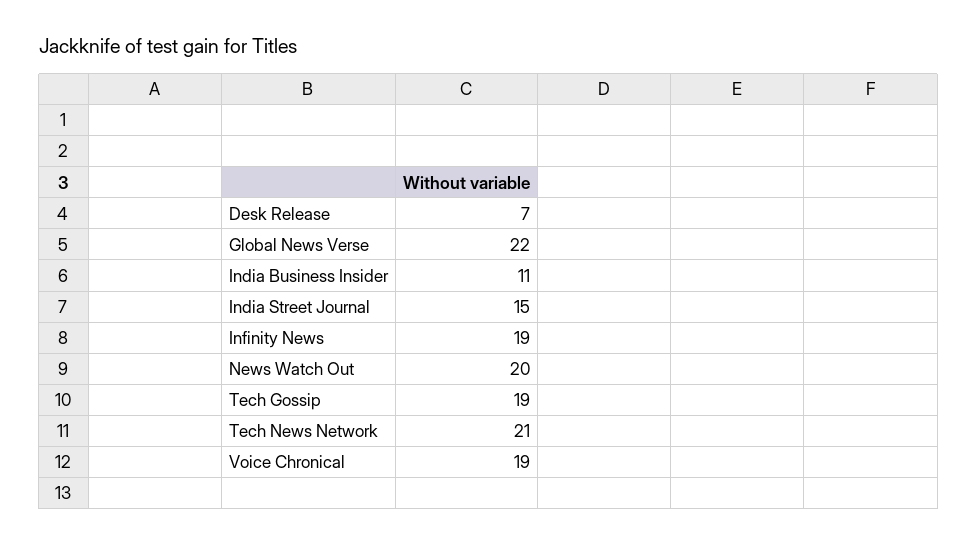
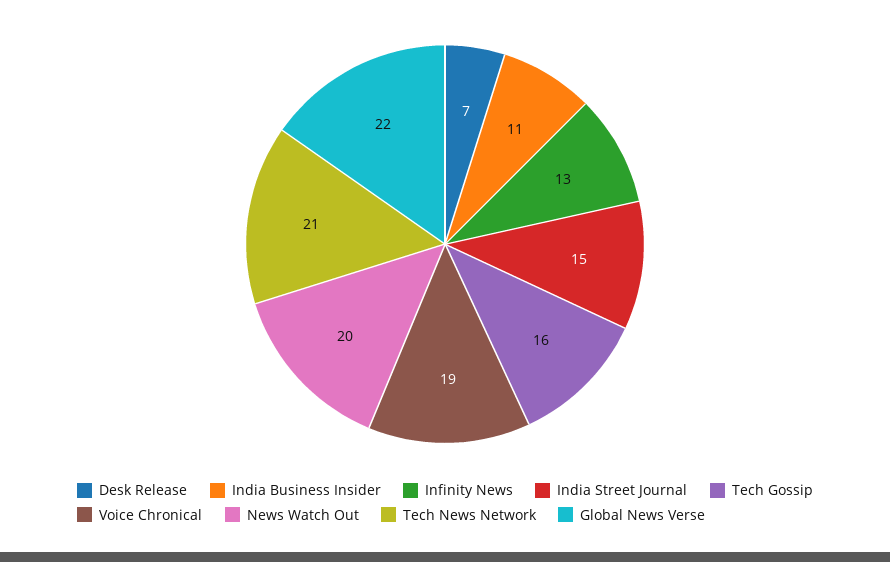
  {
    "Desk Release": 7,
    "Global News Verse": 22,
    "India Business Insider": 11,
    "India Street Journal": 15,
-   "Infinity News": 19,
+   "Infinity News": 13,
    "News Watch Out": 20,
-   "Tech Gossip": 19,
+   "Tech Gossip": 16,
    "Tech News Network": 21,
    "Voice Chronical": 19
  }

